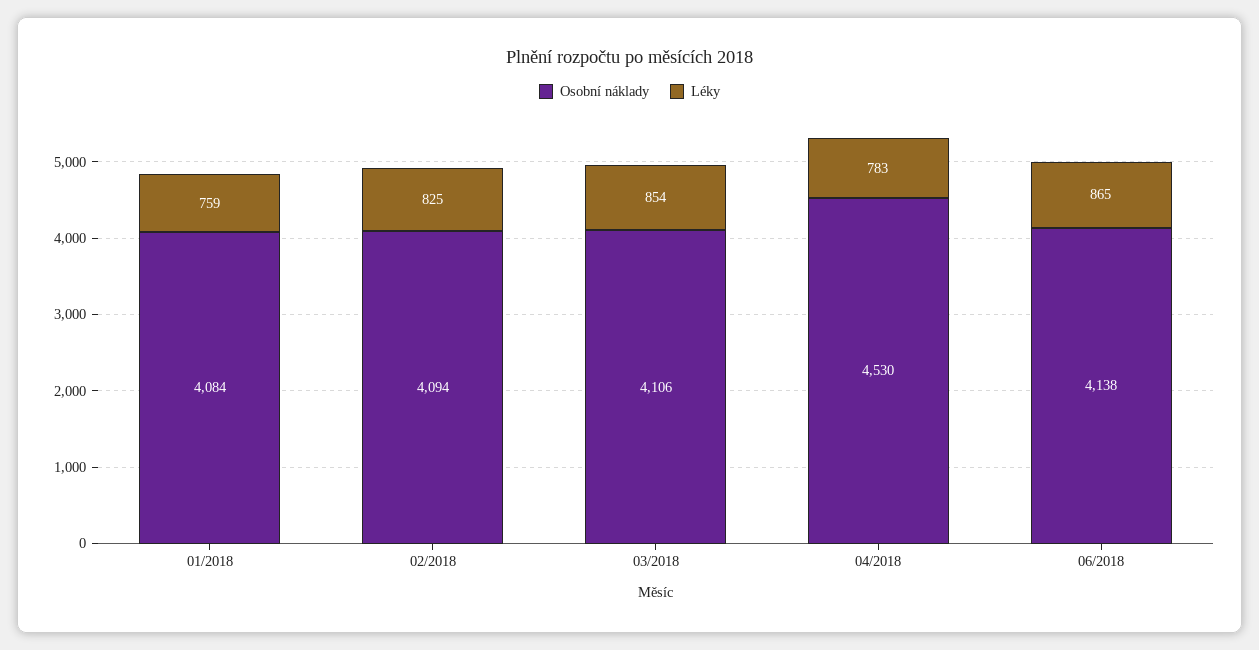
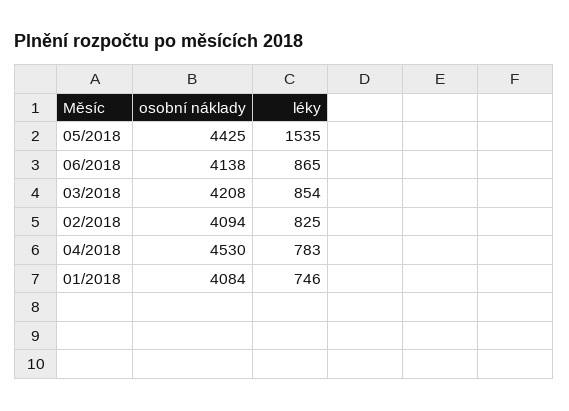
  {
    "Osobní náklady": {
      "01/2018": 4084,
      "02/2018": 4094,
-     "03/2018": 4106,
+     "03/2018": 4208,
      "04/2018": 4530,
-     "06/2018": 4138
+     "06/2018": 4138,
+     "05/2018": 4425
    },
    "Léky": {
-     "01/2018": 759,
+     "01/2018": 746,
      "02/2018": 825,
      "03/2018": 854,
      "04/2018": 783,
-     "06/2018": 865
+     "06/2018": 865,
+     "05/2018": 1535
    }
  }

